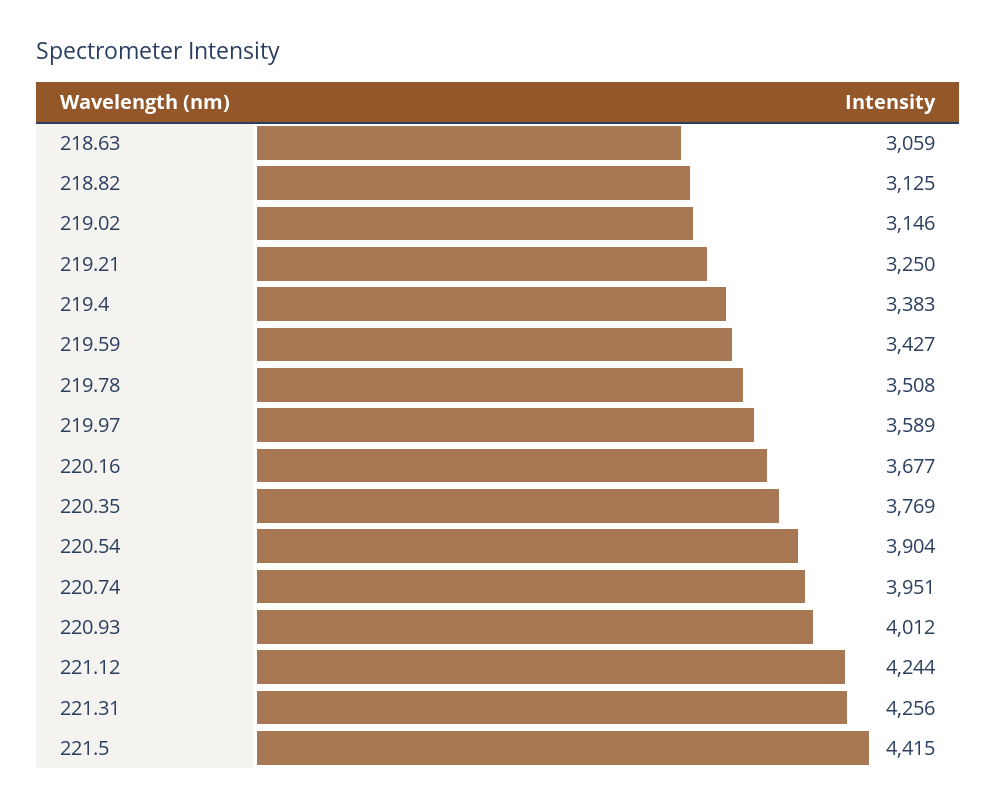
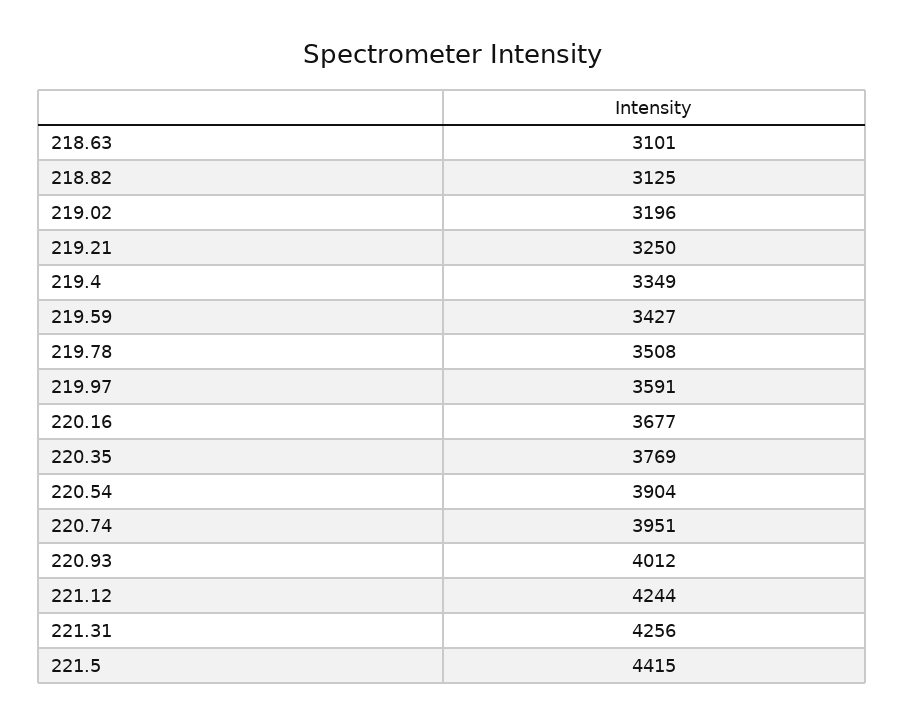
  {
-   "218.63": 3059,
+   "218.63": 3101,
    "218.82": 3125,
-   "219.02": 3146,
+   "219.02": 3196,
    "219.21": 3250,
-   "219.4": 3383,
+   "219.4": 3349,
    "219.59": 3427,
    "219.78": 3508,
-   "219.97": 3589,
+   "219.97": 3591,
    "220.16": 3677,
    "220.35": 3769,
    "220.54": 3904,
    "220.74": 3951,
    "220.93": 4012,
    "221.12": 4244,
    "221.31": 4256,
    "221.5": 4415
  }

